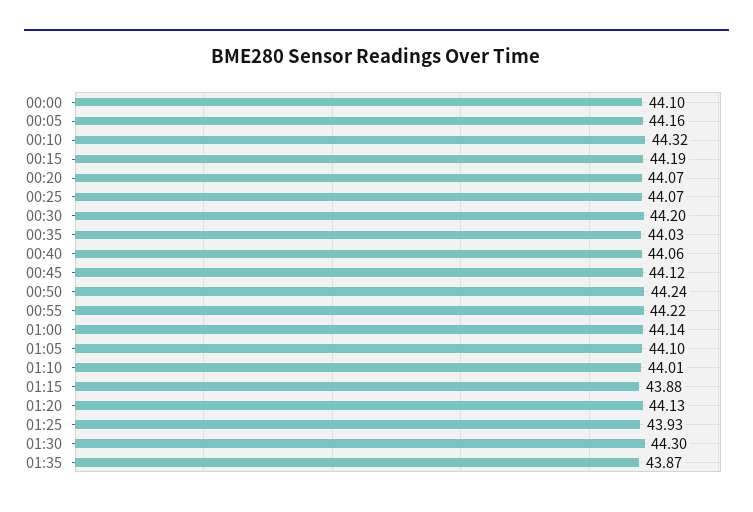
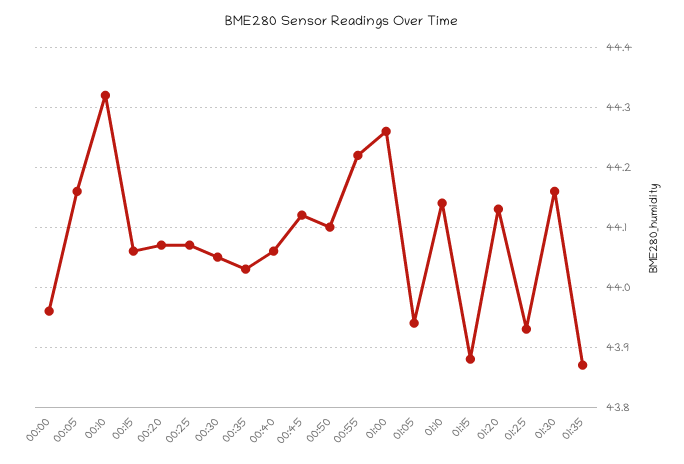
  {
-   "00:00": 44.1,
+   "00:00": 43.95,
    "00:05": 44.16,
    "00:10": 44.32,
-   "00:15": 44.19,
+   "00:15": 44.05,
    "00:20": 44.07,
    "00:25": 44.07,
-   "00:30": 44.2,
+   "00:30": 44.05,
    "00:35": 44.03,
    "00:40": 44.06,
    "00:45": 44.12,
-   "00:50": 44.24,
+   "00:50": 44.1,
    "00:55": 44.22,
-   "01:00": 44.14,
+   "01:00": 44.25,
-   "01:05": 44.1,
+   "01:05": 43.95,
-   "01:10": 44.01,
+   "01:10": 44.15,
    "01:15": 43.88,
    "01:20": 44.13,
    "01:25": 43.93,
-   "01:30": 44.3,
+   "01:30": 44.15,
    "01:35": 43.87
  }

